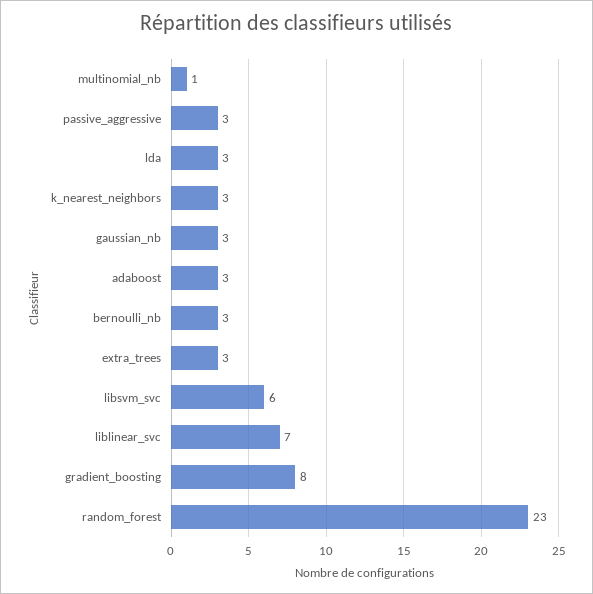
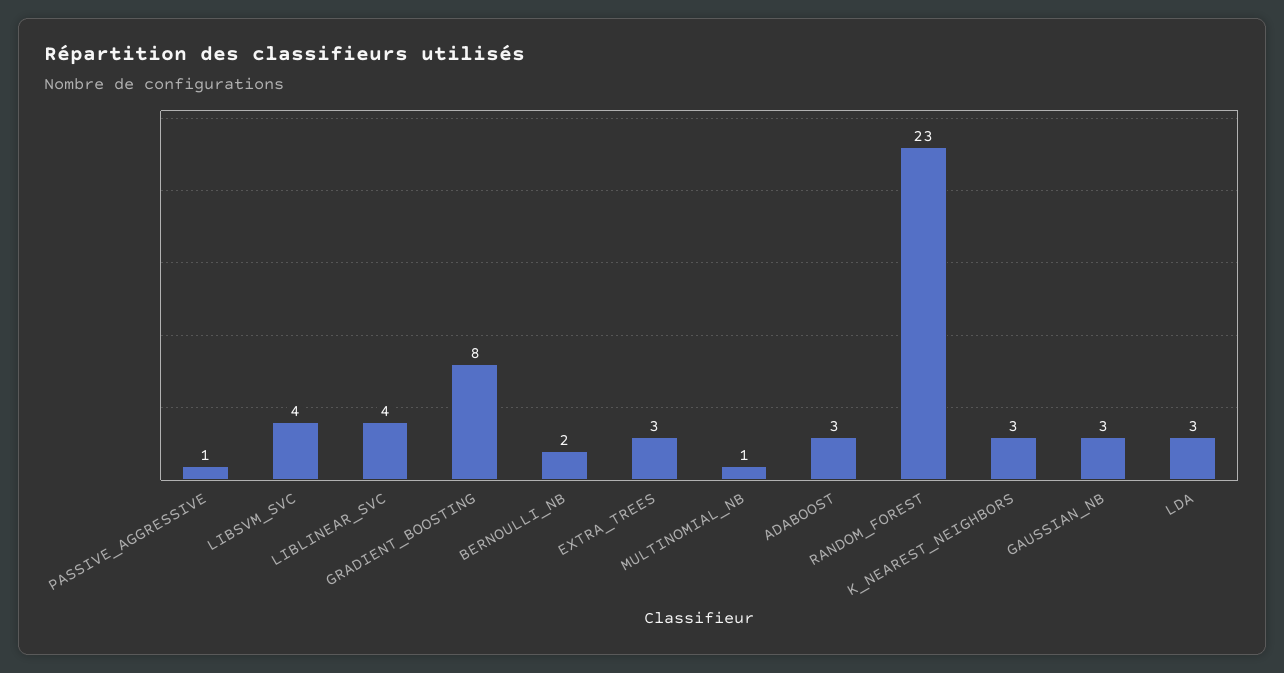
  {
    "multinomial_nb": 1,
-   "passive_aggressive": 3,
+   "passive_aggressive": 1,
    "lda": 3,
    "k_nearest_neighbors": 3,
    "gaussian_nb": 3,
    "adaboost": 3,
-   "bernoulli_nb": 3,
+   "bernoulli_nb": 2,
    "extra_trees": 3,
-   "libsvm_svc": 6,
+   "libsvm_svc": 4,
-   "liblinear_svc": 7,
+   "liblinear_svc": 4,
    "gradient_boosting": 8,
    "random_forest": 23
  }

